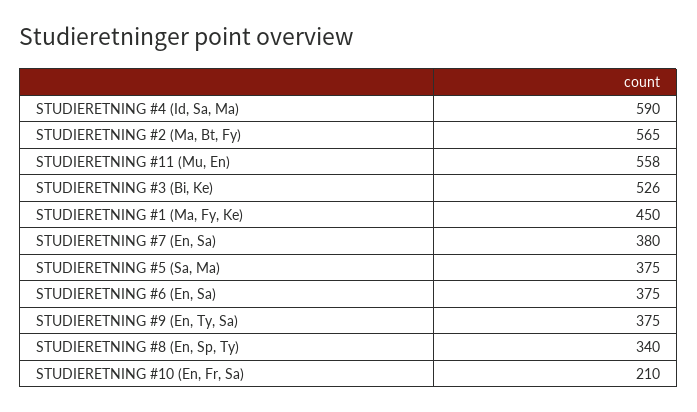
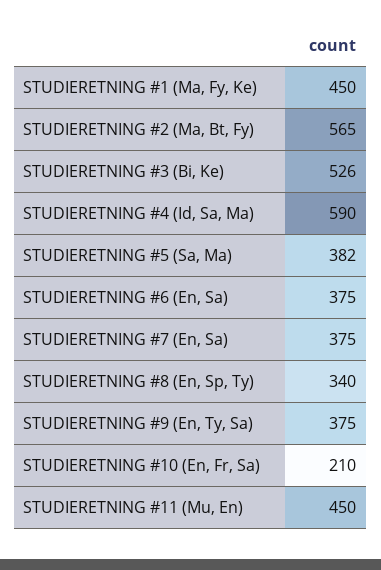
  {
    "STUDIERETNING #4 (Id, Sa, Ma)": 590,
    "STUDIERETNING #2 (Ma, Bt, Fy)": 565,
-   "STUDIERETNING #11 (Mu, En)": 558,
+   "STUDIERETNING #11 (Mu, En)": 450,
    "STUDIERETNING #3 (Bi, Ke)": 526,
    "STUDIERETNING #1 (Ma, Fy, Ke)": 450,
-   "STUDIERETNING #7 (En, Sa)": 380,
+   "STUDIERETNING #7 (En, Sa)": 375,
-   "STUDIERETNING #5 (Sa, Ma)": 375,
+   "STUDIERETNING #5 (Sa, Ma)": 382,
    "STUDIERETNING #6 (En, Sa)": 375,
    "STUDIERETNING #9 (En, Ty, Sa)": 375,
    "STUDIERETNING #8 (En, Sp, Ty)": 340,
    "STUDIERETNING #10 (En, Fr, Sa)": 210
  }

